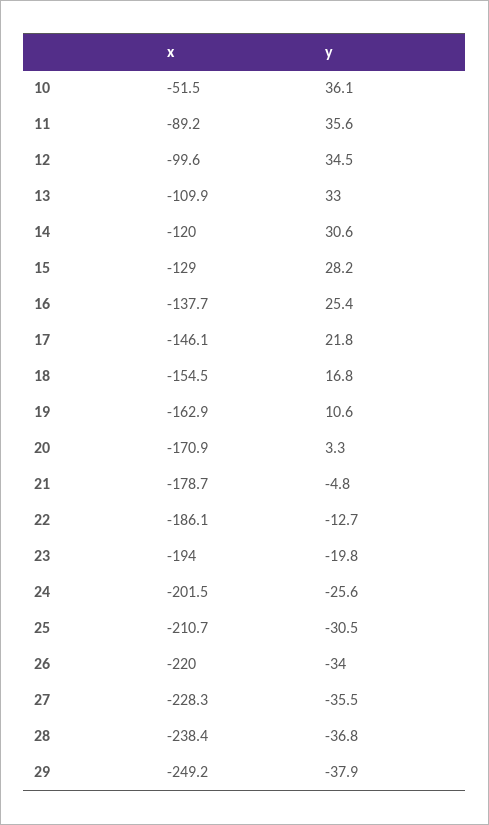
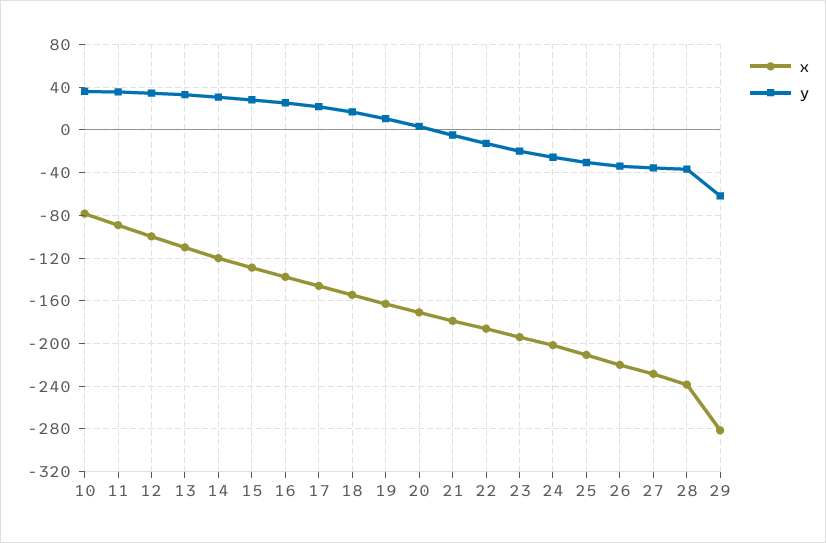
  {
    "x": {
-     "10": -51.5,
+     "10": -80,
      "11": -89.2,
      "12": -99.6,
      "13": -109.9,
      "14": -120,
      "15": -129,
      "16": -137.7,
      "17": -146.1,
      "18": -154.5,
      "19": -162.9,
      "20": -170.9,
      "21": -178.7,
      "22": -186.1,
      "23": -194,
      "24": -201.5,
      "25": -210.7,
      "26": -220,
      "27": -228.3,
      "28": -238.4,
-     "29": -249.2
+     "29": -280
    },
    "y": {
      "10": 36.1,
      "11": 35.6,
      "12": 34.5,
      "13": 33,
      "14": 30.6,
      "15": 28.2,
      "16": 25.4,
      "17": 21.8,
      "18": 16.8,
      "19": 10.6,
      "20": 3.3,
      "21": -4.8,
      "22": -12.7,
      "23": -19.8,
      "24": -25.6,
      "25": -30.5,
      "26": -34,
      "27": -35.5,
      "28": -36.8,
-     "29": -37.9
+     "29": -60
    }
  }

